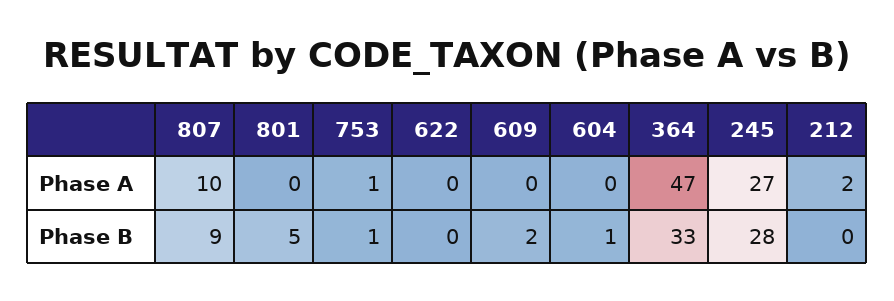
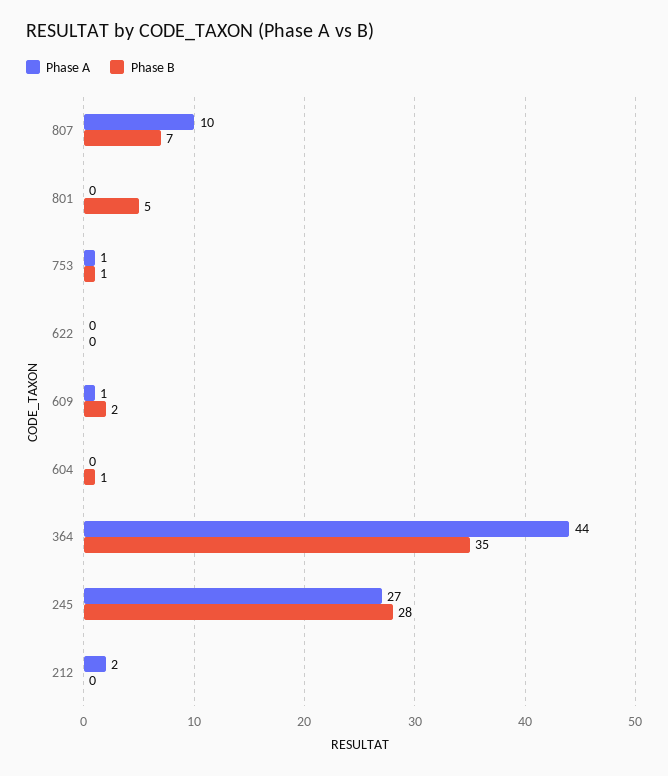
  {
    "Phase A": {
      "807": 10,
      "801": 0,
      "753": 1,
      "622": 0,
-     "609": 0,
+     "609": 1,
      "604": 0,
-     "364": 47,
+     "364": 44,
      "245": 27,
      "212": 2
    },
    "Phase B": {
-     "807": 9,
+     "807": 7,
      "801": 5,
      "753": 1,
      "622": 0,
      "609": 2,
      "604": 1,
-     "364": 33,
+     "364": 35,
      "245": 28,
      "212": 0
    }
  }

